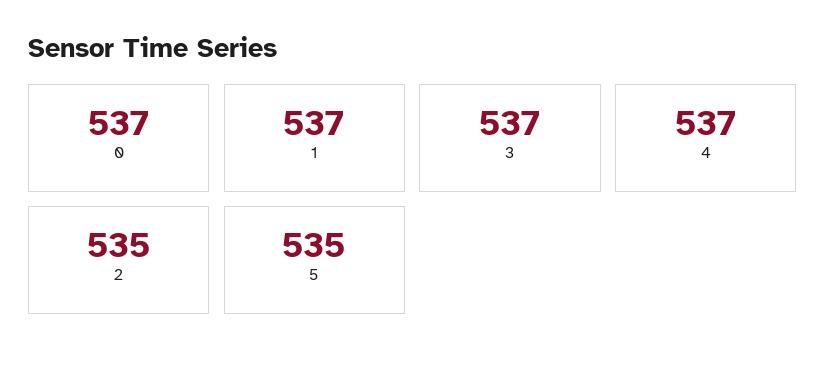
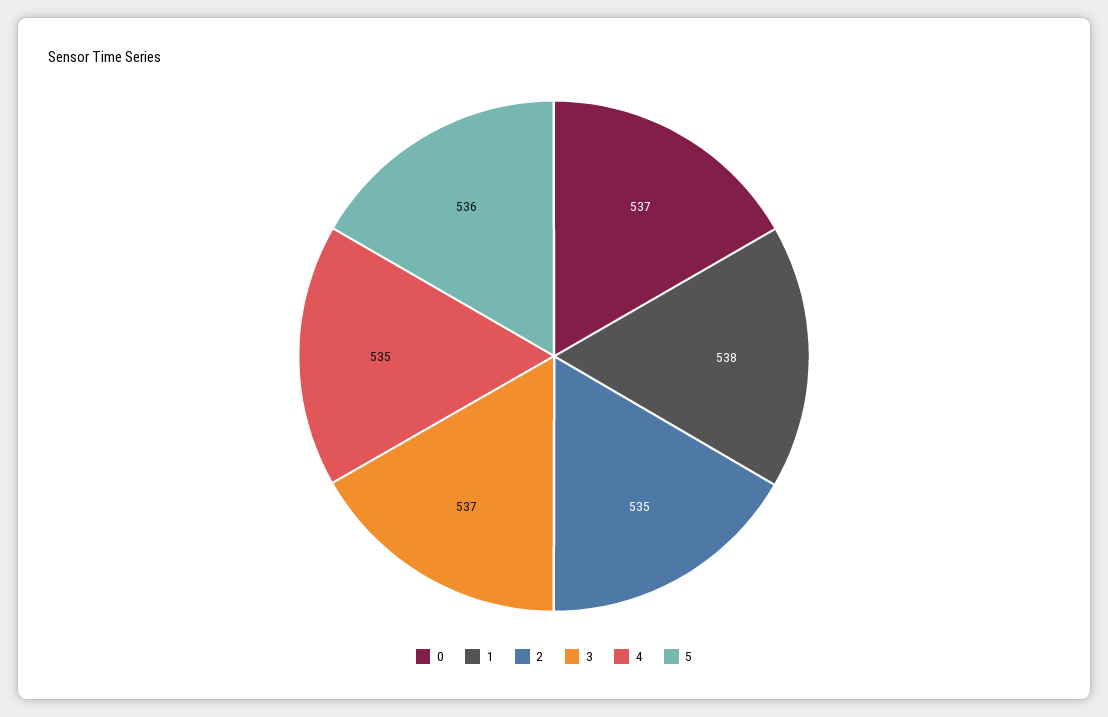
  {
    "0": 537,
-   "1": 537,
+   "1": 538,
    "3": 537,
-   "4": 537,
+   "4": 535,
    "2": 535,
-   "5": 535
+   "5": 536
  }

